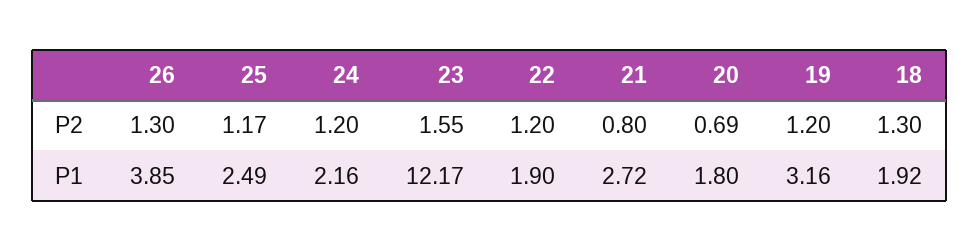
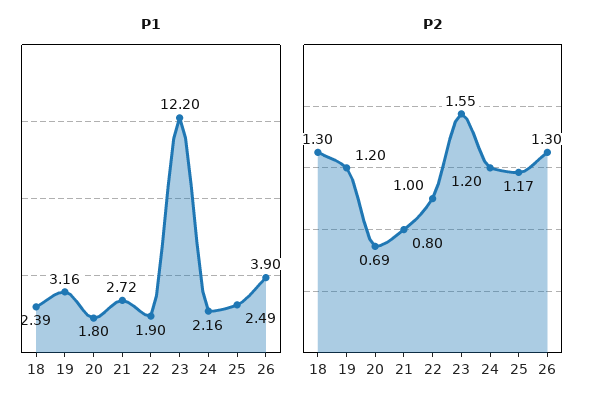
  {
    "P2": {
      "26": 1.3,
      "25": 1.17,
      "24": 1.2,
      "23": 1.55,
-     "22": 1.2,
+     "22": 1,
      "21": 0.8,
      "20": 0.69,
      "19": 1.2,
      "18": 1.3
    },
    "P1": {
-     "26": 3.85,
+     "26": 3.9,
      "25": 2.49,
      "24": 2.16,
-     "23": 12.17,
+     "23": 12.2,
      "22": 1.9,
      "21": 2.72,
      "20": 1.8,
      "19": 3.16,
-     "18": 1.92
+     "18": 2.39
    }
  }

